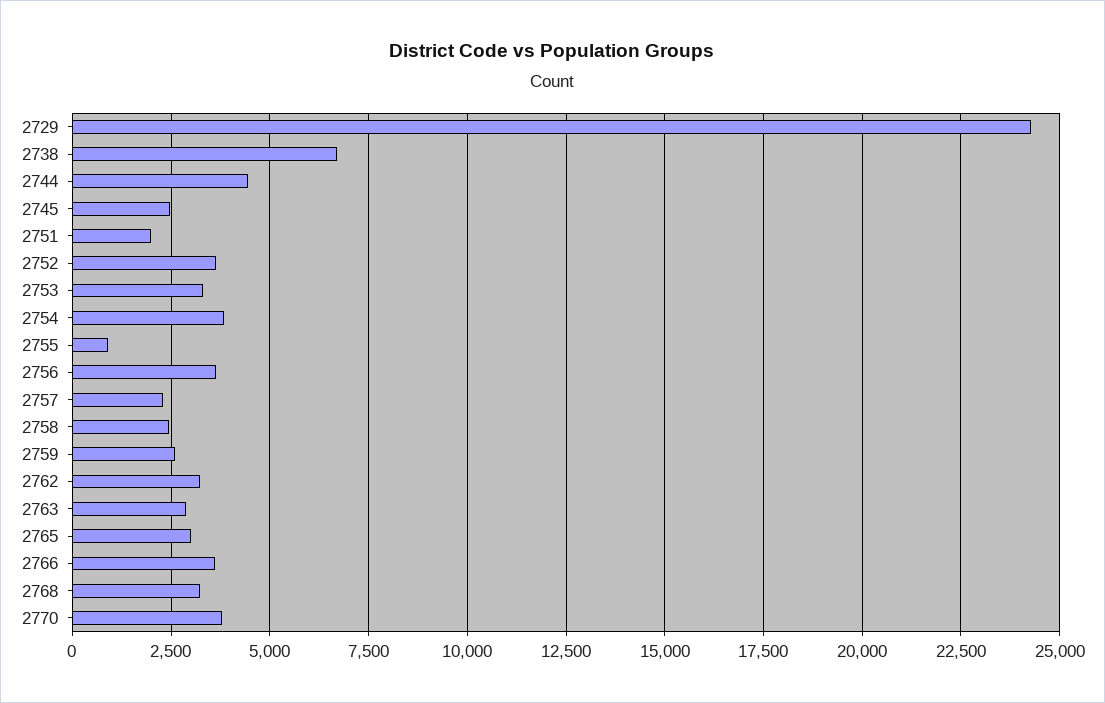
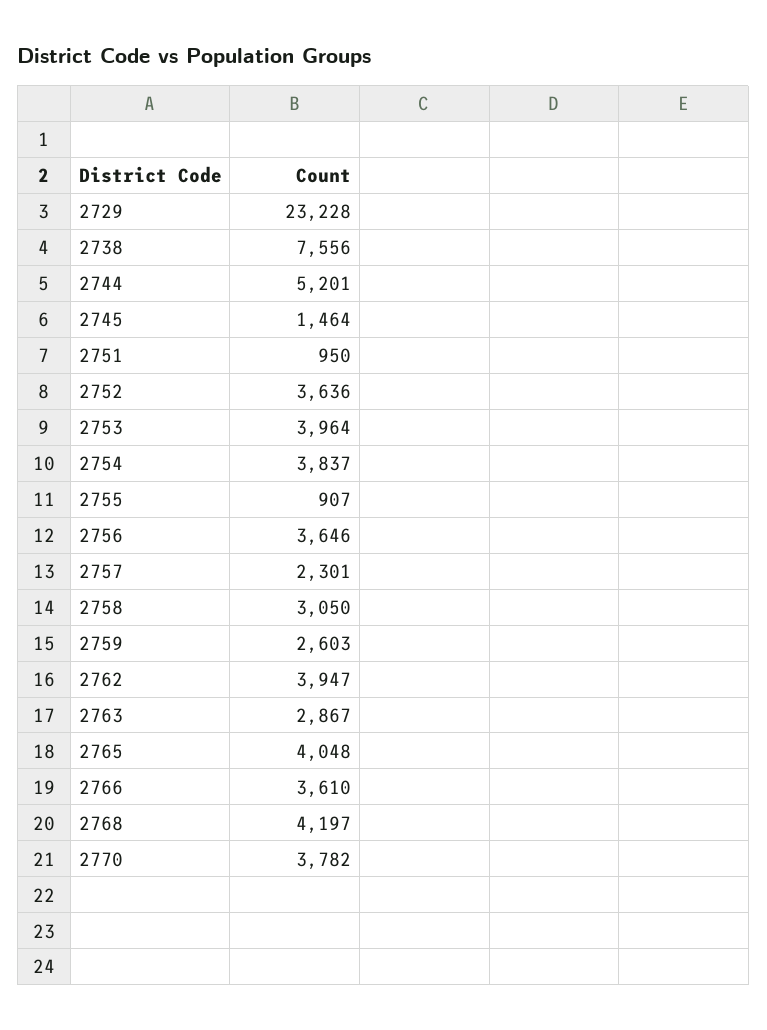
  {
-   "2729": 24250,
+   "2729": 23228,
-   "2738": 6750,
+   "2738": 7556,
-   "2744": 4500,
+   "2744": 5201,
-   "2745": 2500,
+   "2745": 1464,
-   "2751": 2000,
+   "2751": 950,
    "2752": 3636,
-   "2753": 3250,
+   "2753": 3964,
    "2754": 3837,
    "2755": 907,
    "2756": 3646,
    "2757": 2301,
-   "2758": 2500,
+   "2758": 3050,
    "2759": 2603,
-   "2762": 3250,
+   "2762": 3947,
    "2763": 2867,
-   "2765": 3000,
+   "2765": 4048,
    "2766": 3610,
-   "2768": 3250,
+   "2768": 4197,
    "2770": 3782
  }

